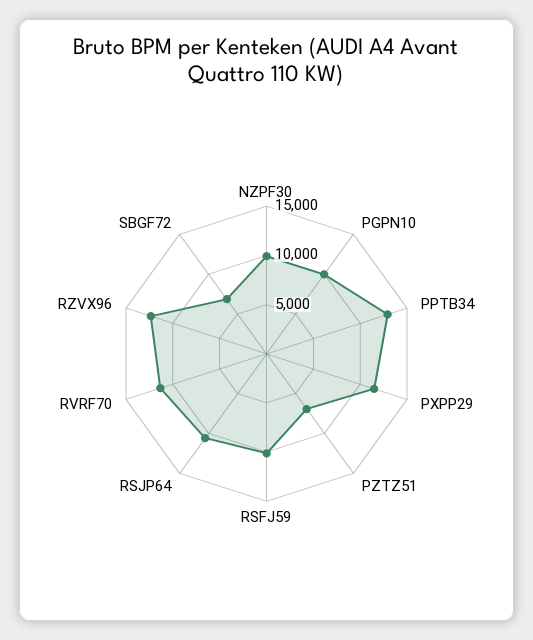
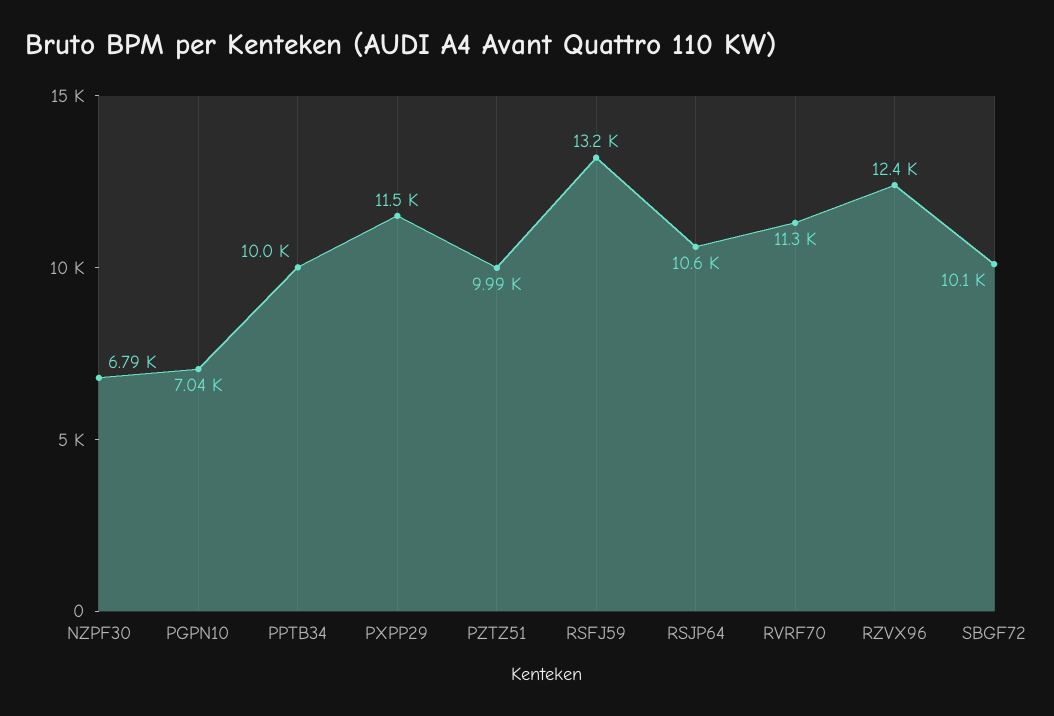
  {
-   "NZPF30": 10000,
+   "NZPF30": 6790,
-   "PGPN10": 10000,
+   "PGPN10": 7040,
-   "PPTB34": 13000,
+   "PPTB34": 10000,
    "PXPP29": 11500,
-   "PZTZ51": 7000,
+   "PZTZ51": 9990,
-   "RSFJ59": 10000,
+   "RSFJ59": 13200,
    "RSJP64": 10600,
    "RVRF70": 11300,
    "RZVX96": 12400,
-   "SBGF72": 7000
+   "SBGF72": 10100
  }

